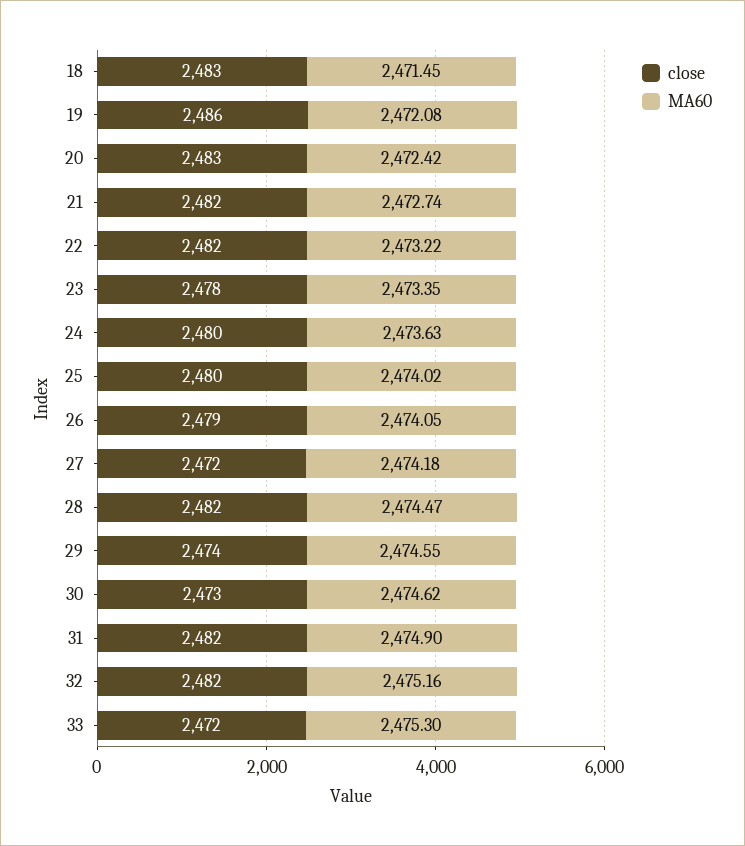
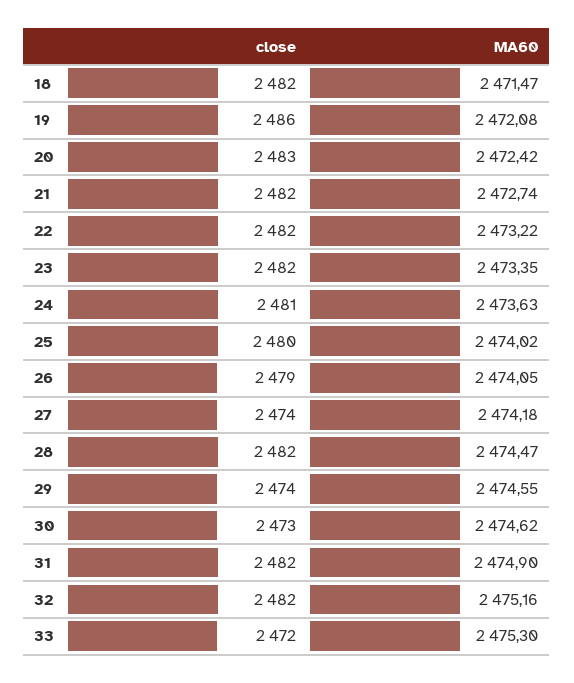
  {
    "close": {
-     "18": 2483,
+     "18": 2482,
      "19": 2486,
      "20": 2483,
      "21": 2482,
      "22": 2482,
-     "23": 2478,
+     "23": 2482,
-     "24": 2480,
+     "24": 2481,
      "25": 2480,
      "26": 2479,
-     "27": 2472,
+     "27": 2474,
      "28": 2482,
      "29": 2474,
      "30": 2473,
      "31": 2482,
      "32": 2482,
      "33": 2472
    },
    "MA60": {
-     "18": 2471.45,
+     "18": 2471.47,
      "19": 2472.08,
      "20": 2472.42,
      "21": 2472.74,
      "22": 2473.22,
      "23": 2473.35,
      "24": 2473.63,
      "25": 2474.02,
      "26": 2474.05,
      "27": 2474.18,
      "28": 2474.47,
      "29": 2474.55,
      "30": 2474.62,
      "31": 2474.9,
      "32": 2475.16,
      "33": 2475.3
    }
  }

